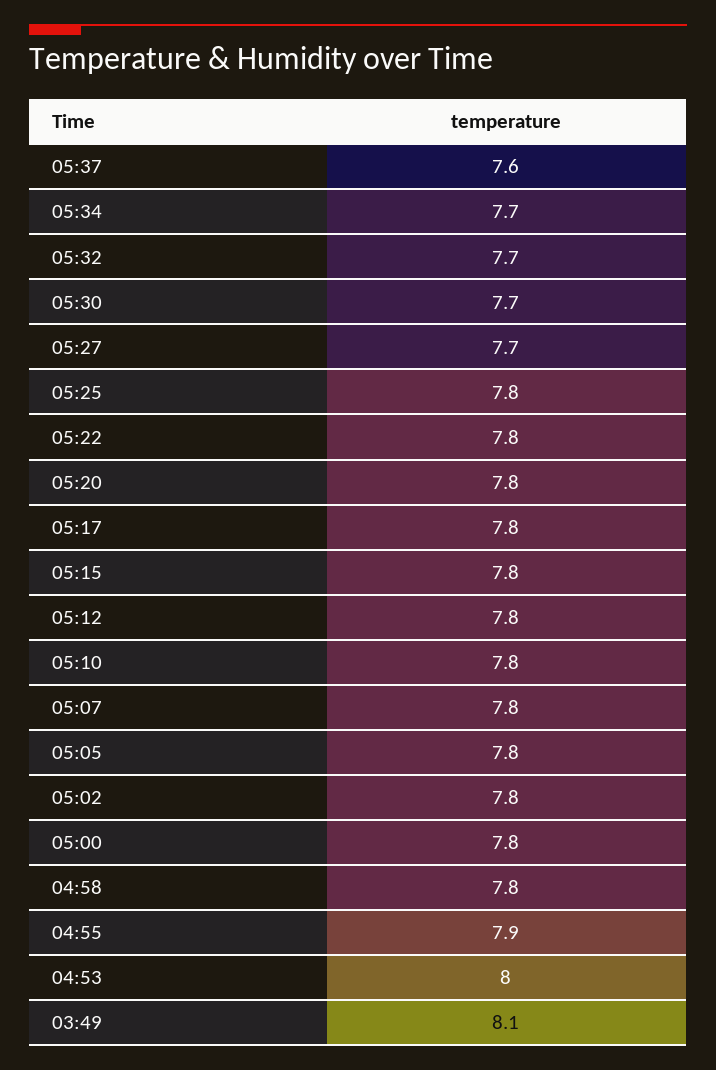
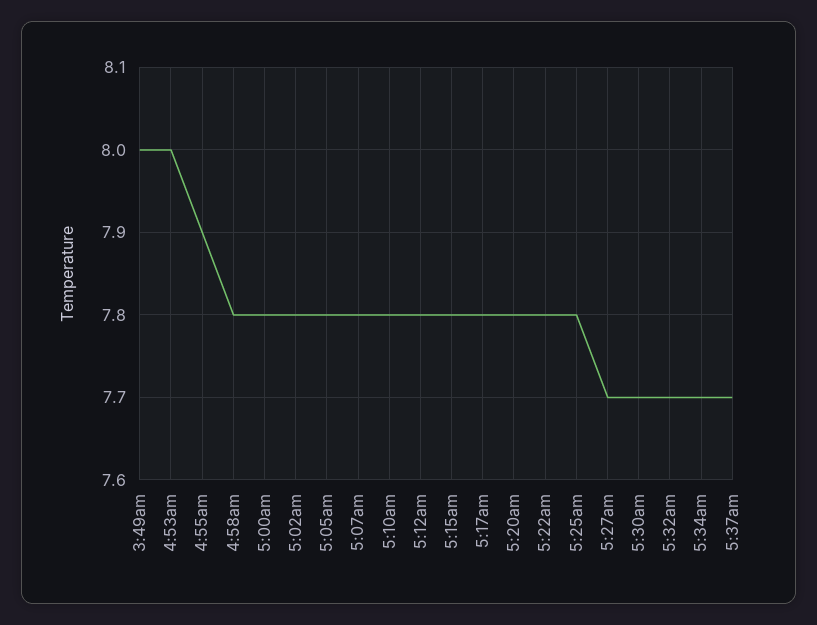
  {
-   "05:37": 7.6,
+   "05:37": 7.7,
    "05:34": 7.7,
    "05:32": 7.7,
    "05:30": 7.7,
    "05:27": 7.7,
    "05:25": 7.8,
    "05:22": 7.8,
    "05:20": 7.8,
    "05:17": 7.8,
    "05:15": 7.8,
    "05:12": 7.8,
    "05:10": 7.8,
    "05:07": 7.8,
    "05:05": 7.8,
    "05:02": 7.8,
    "05:00": 7.8,
    "04:58": 7.8,
    "04:55": 7.9,
    "04:53": 8,
-   "03:49": 8.1
+   "03:49": 8
  }

